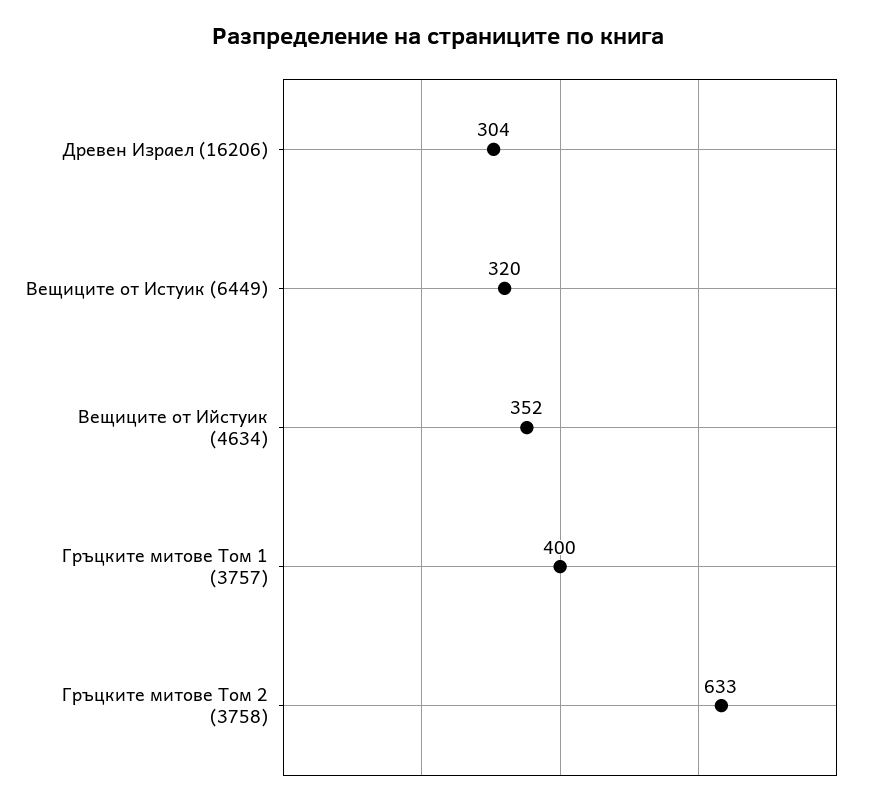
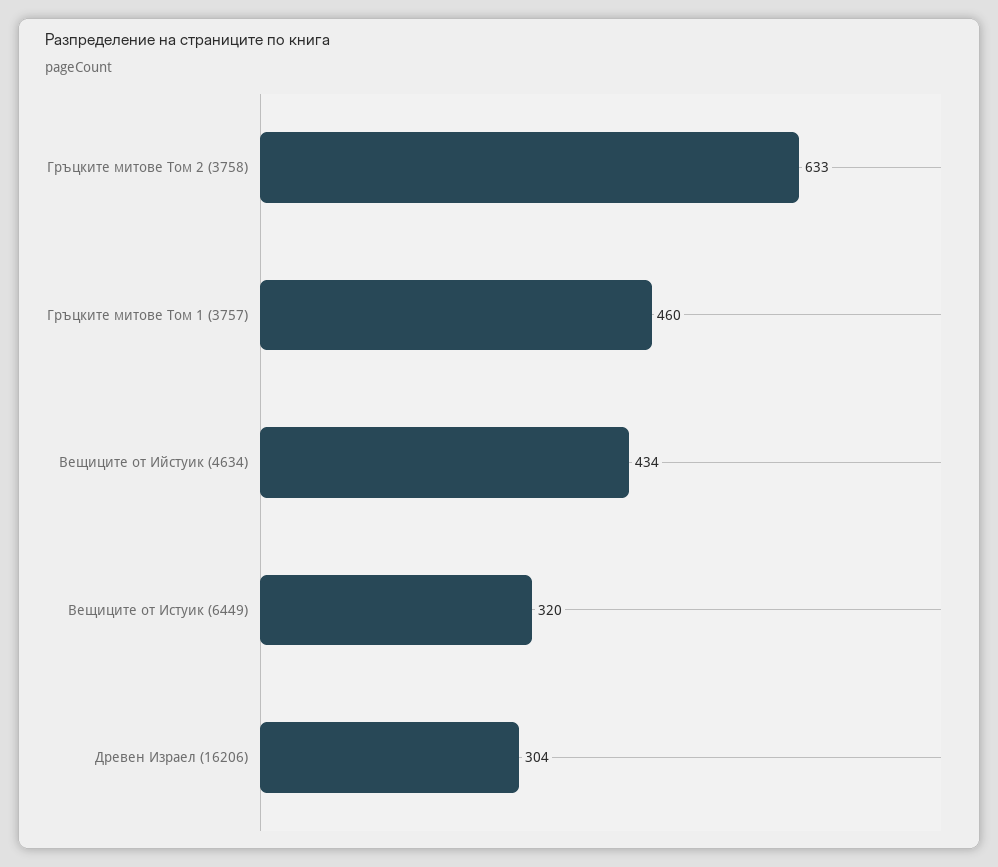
  {
    "Древен Израел (16206)": 304,
    "Вещиците от Истуик (6449)": 320,
-   "Вещиците от Ийстуик (4634)": 352,
+   "Вещиците от Ийстуик (4634)": 434,
-   "Гръцките митове Том 1 (3757)": 400,
+   "Гръцките митове Том 1 (3757)": 460,
    "Гръцките митове Том 2 (3758)": 633
  }

